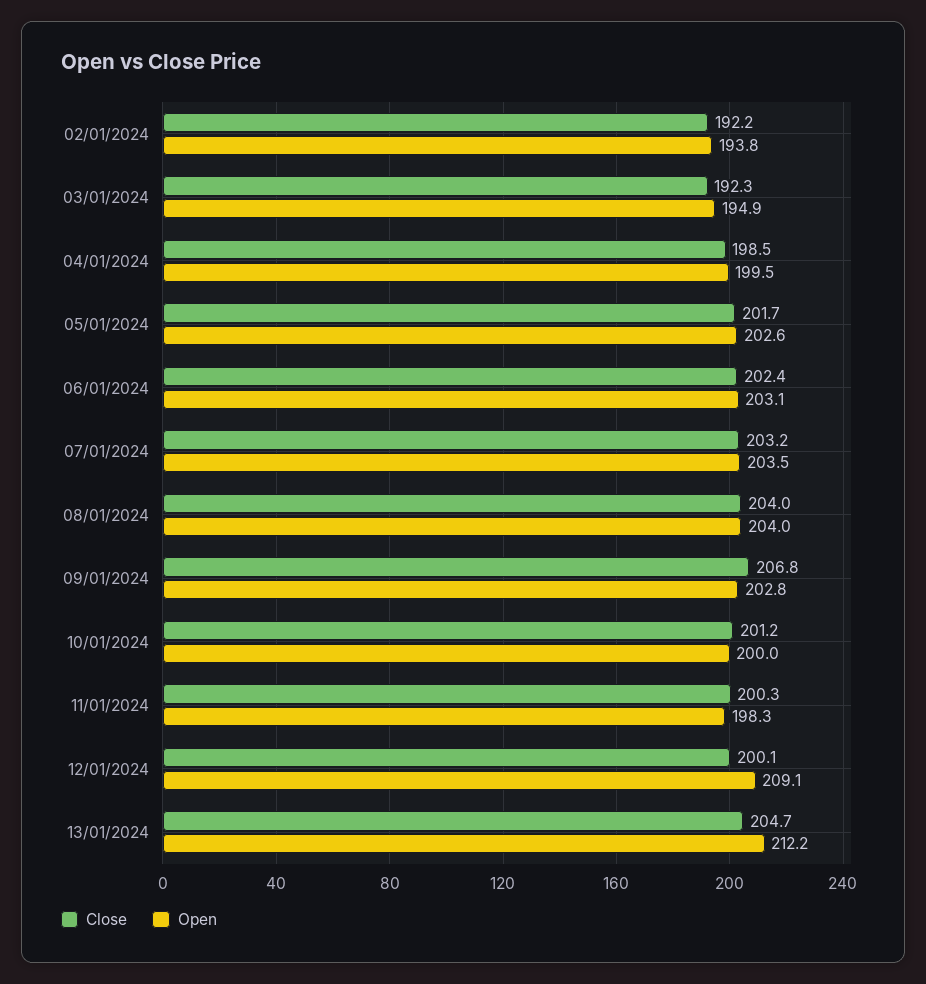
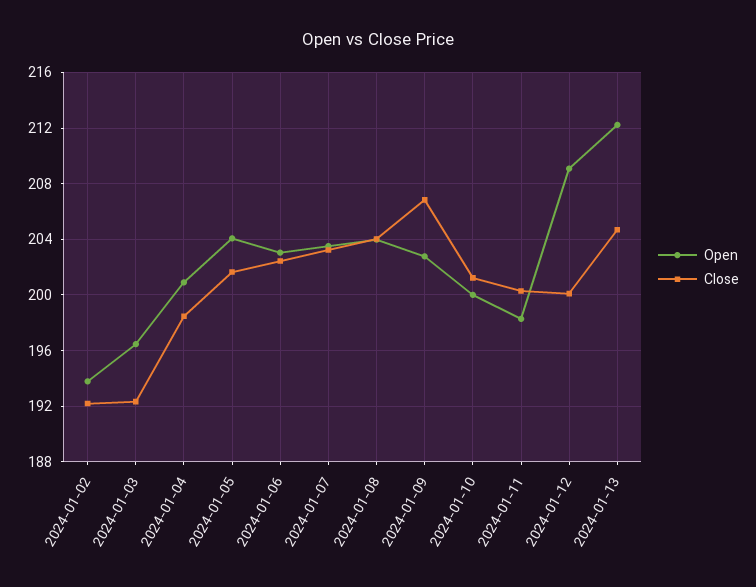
  {
    "Close": {
      "02/01/2024": 192.2,
      "03/01/2024": 192.3,
      "04/01/2024": 198.5,
      "05/01/2024": 201.7,
      "06/01/2024": 202.4,
      "07/01/2024": 203.2,
      "08/01/2024": 204,
      "09/01/2024": 206.8,
      "10/01/2024": 201.2,
      "11/01/2024": 200.3,
      "12/01/2024": 200.1,
      "13/01/2024": 204.7
    },
    "Open": {
      "02/01/2024": 193.8,
-     "03/01/2024": 194.9,
+     "03/01/2024": 196.5,
-     "04/01/2024": 199.5,
+     "04/01/2024": 201,
-     "05/01/2024": 202.6,
+     "05/01/2024": 204,
      "06/01/2024": 203.1,
      "07/01/2024": 203.5,
      "08/01/2024": 204,
      "09/01/2024": 202.8,
      "10/01/2024": 200,
      "11/01/2024": 198.3,
      "12/01/2024": 209.1,
      "13/01/2024": 212.2
    }
  }

